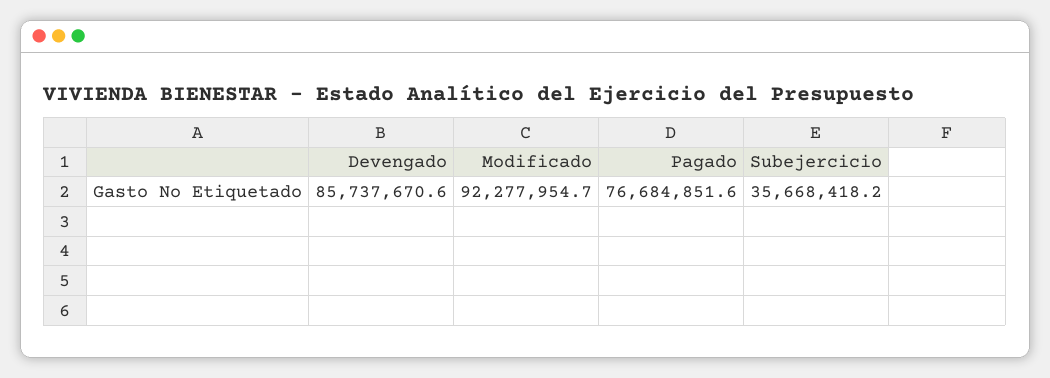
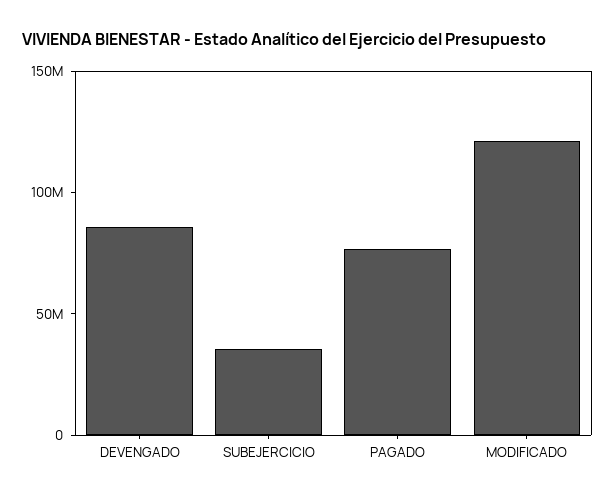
  {
    "Devengado": 85737670.6,
-   "Modificado": 92277954.7,
+   "Modificado": 120000000,
    "Pagado": 76684851.6,
    "Subejercicio": 35668418.2
  }

